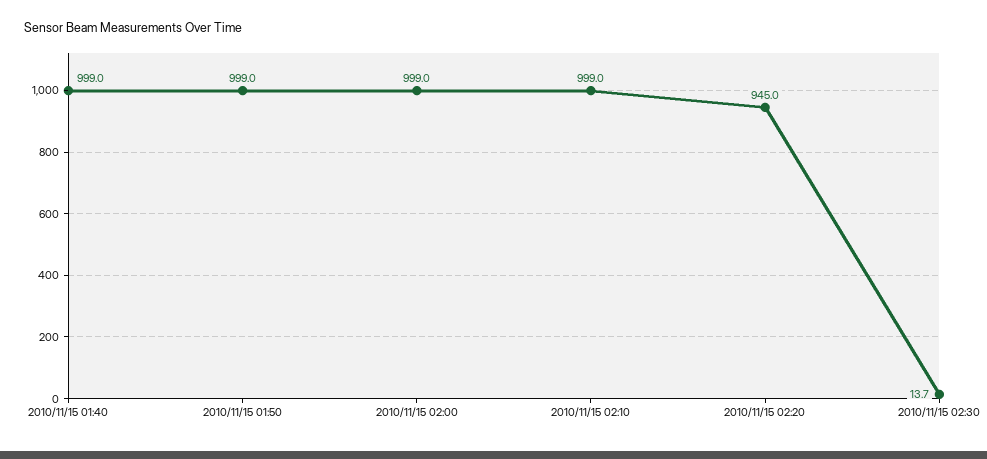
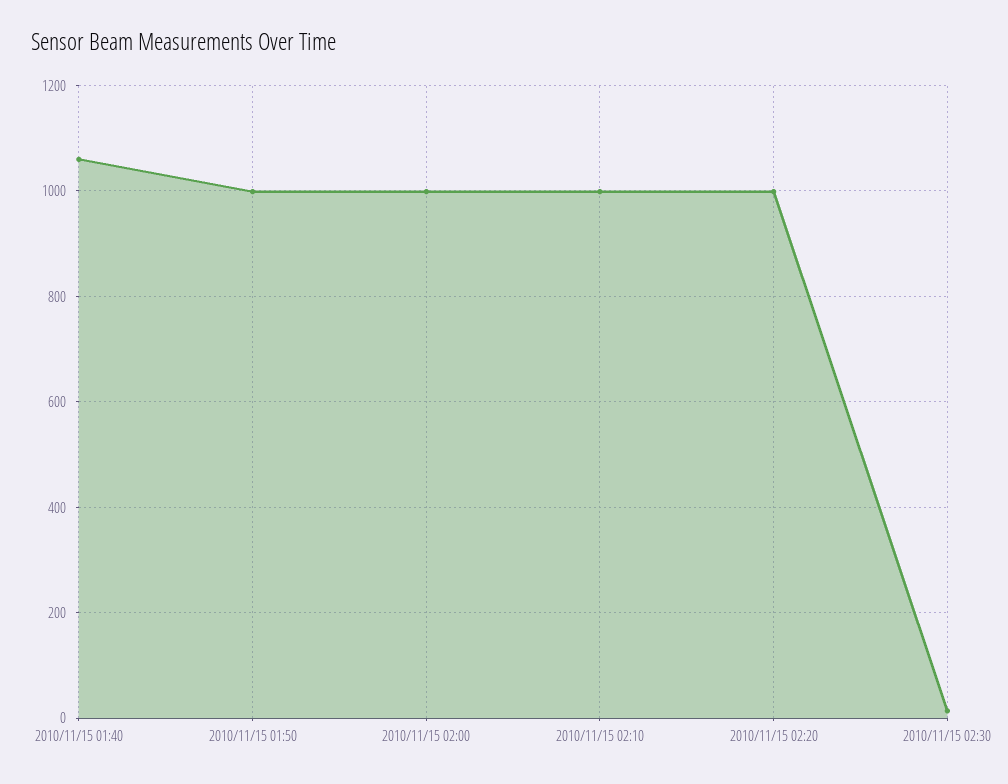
  {
-   "2010/11/15 01:40": 999,
+   "2010/11/15 01:40": 1060,
    "2010/11/15 01:50": 999,
    "2010/11/15 02:00": 999,
    "2010/11/15 02:10": 999,
-   "2010/11/15 02:20": 945,
+   "2010/11/15 02:20": 1000,
    "2010/11/15 02:30": 13.7
  }

